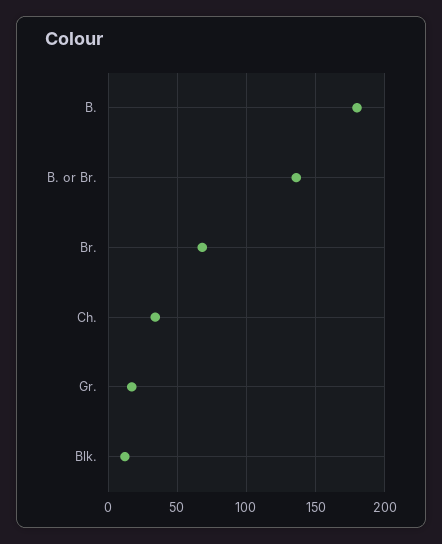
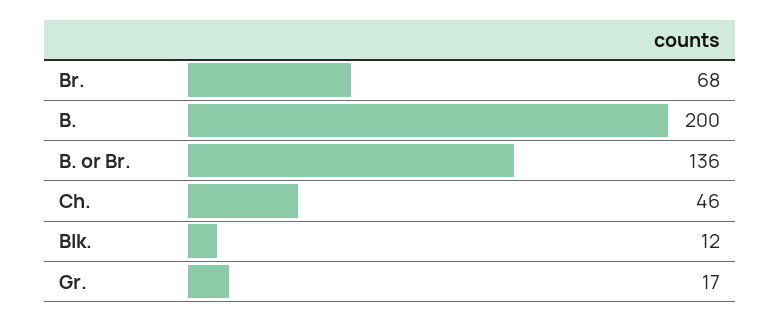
  {
-   "B.": 180,
+   "B.": 200,
    "B. or Br.": 136,
    "Br.": 68,
-   "Ch.": 35,
+   "Ch.": 46,
    "Gr.": 17,
    "Blk.": 12
  }

